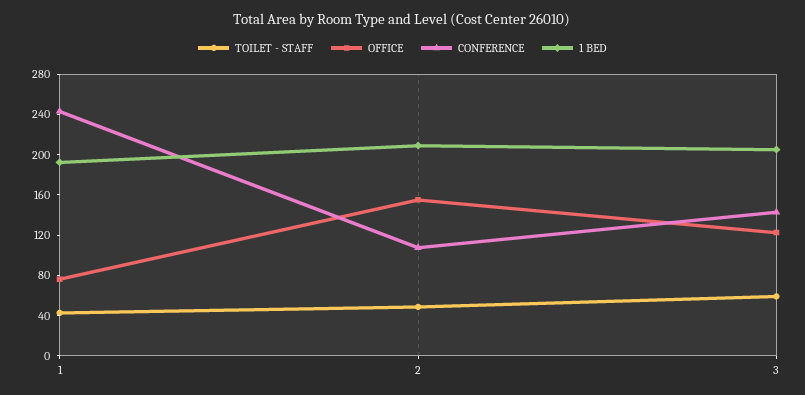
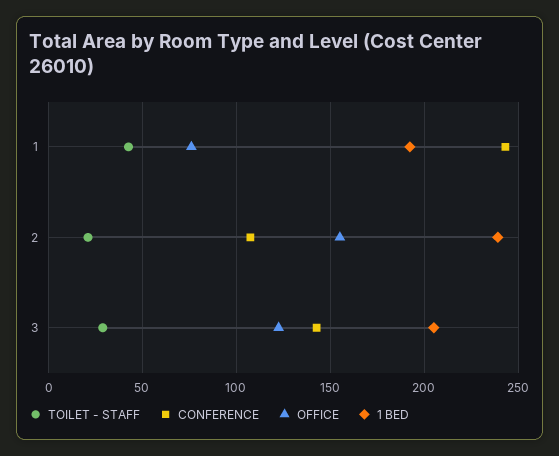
  {
    "TOILET - STAFF": {
      "1": 45,
-     "2": 50,
+     "2": 20,
-     "3": 60
+     "3": 30
    },
    "OFFICE": {
      "1": 75,
      "2": 155,
      "3": 125
    },
    "CONFERENCE": {
      "1": 245,
      "2": 105,
      "3": 145
    },
    "1 BED": {
      "1": 190,
-     "2": 210,
+     "2": 240,
      "3": 205
    }
  }

